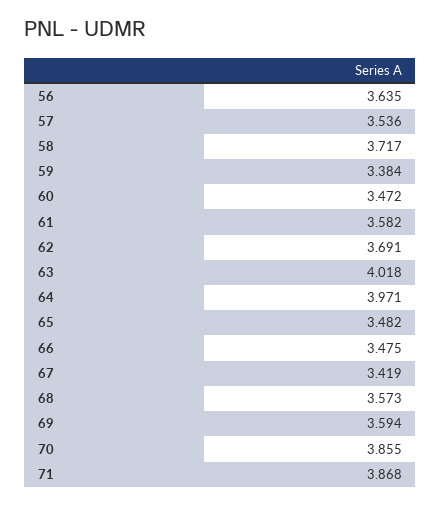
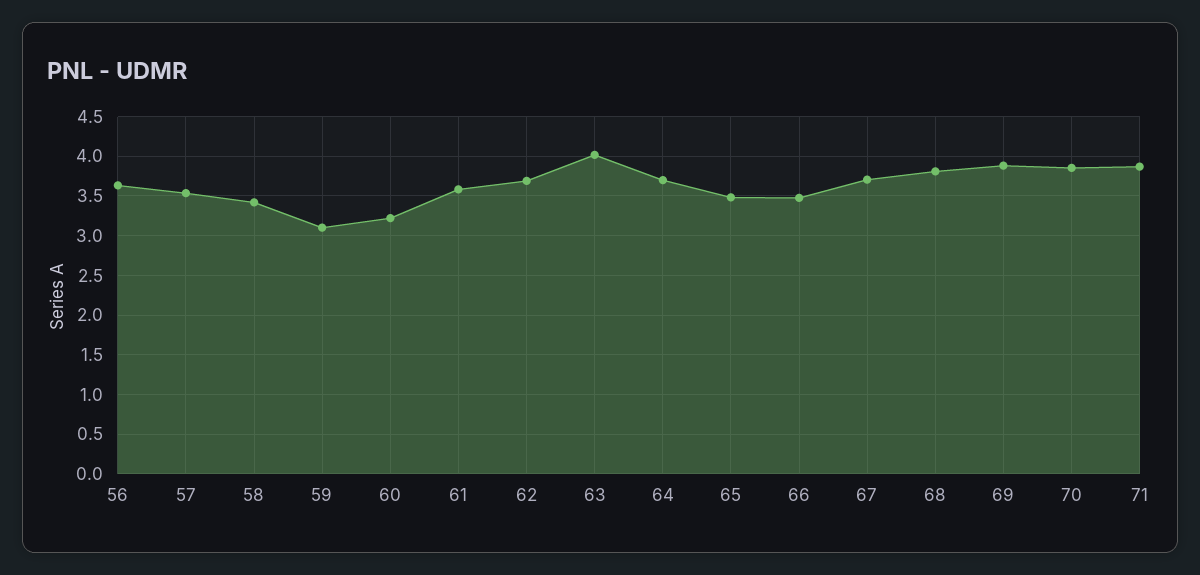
  {
    "56": 3.635,
    "57": 3.536,
-   "58": 3.717,
+   "58": 3.4,
-   "59": 3.384,
+   "59": 3.1,
-   "60": 3.472,
+   "60": 3.2,
    "61": 3.582,
    "62": 3.691,
    "63": 4.018,
-   "64": 3.971,
+   "64": 3.7,
    "65": 3.482,
    "66": 3.475,
-   "67": 3.419,
+   "67": 3.7,
-   "68": 3.573,
+   "68": 3.8,
-   "69": 3.594,
+   "69": 3.9,
    "70": 3.855,
    "71": 3.868
  }

